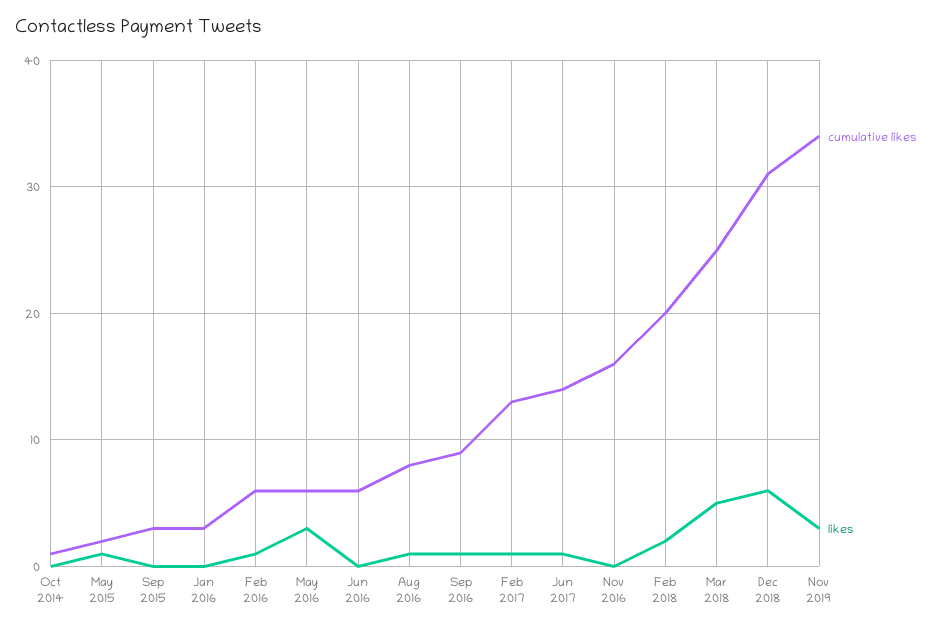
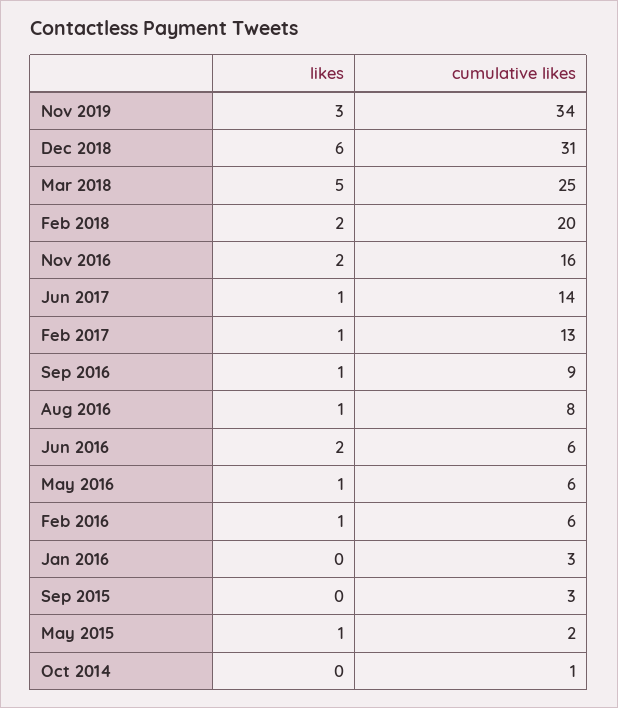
  {
    "cumulative likes": {
      "Oct 2014": 1,
      "May 2015": 2,
      "Sep 2015": 3,
      "Jan 2016": 3,
      "Feb 2016": 6,
      "May 2016": 6,
      "Jun 2016": 6,
      "Aug 2016": 8,
      "Sep 2016": 9,
      "Feb 2017": 13,
      "Jun 2017": 14,
      "Nov 2016": 16,
      "Feb 2018": 20,
      "Mar 2018": 25,
      "Dec 2018": 31,
      "Nov 2019": 34
    },
    "likes": {
      "Oct 2014": 0,
      "May 2015": 1,
      "Sep 2015": 0,
      "Jan 2016": 0,
      "Feb 2016": 1,
-     "May 2016": 3,
+     "May 2016": 1,
-     "Jun 2016": 0,
+     "Jun 2016": 2,
      "Aug 2016": 1,
      "Sep 2016": 1,
      "Feb 2017": 1,
      "Jun 2017": 1,
-     "Nov 2016": 0,
+     "Nov 2016": 2,
      "Feb 2018": 2,
      "Mar 2018": 5,
      "Dec 2018": 6,
      "Nov 2019": 3
    }
  }

